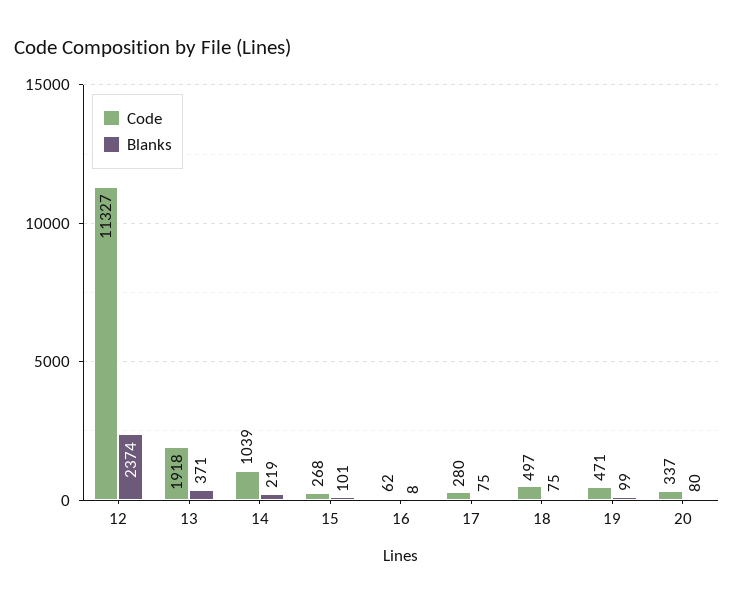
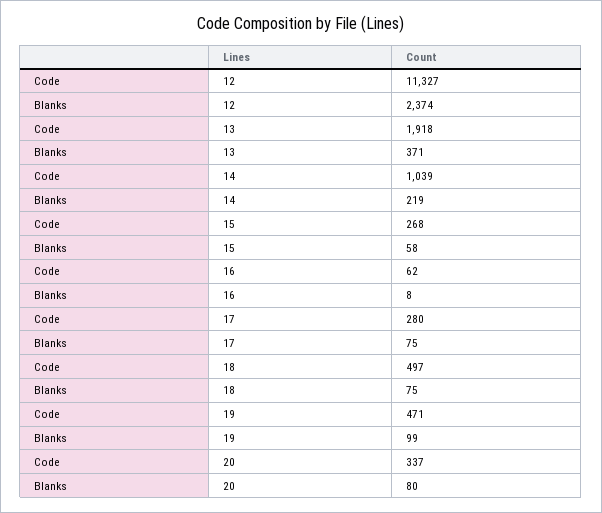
  {
    "Code": {
      "12": 11327,
      "13": 1918,
      "14": 1039,
      "15": 268,
      "16": 62,
      "17": 280,
      "18": 497,
      "19": 471,
      "20": 337
    },
    "Blanks": {
      "12": 2374,
      "13": 371,
      "14": 219,
-     "15": 101,
+     "15": 58,
      "16": 8,
      "17": 75,
      "18": 75,
      "19": 99,
      "20": 80
    }
  }

